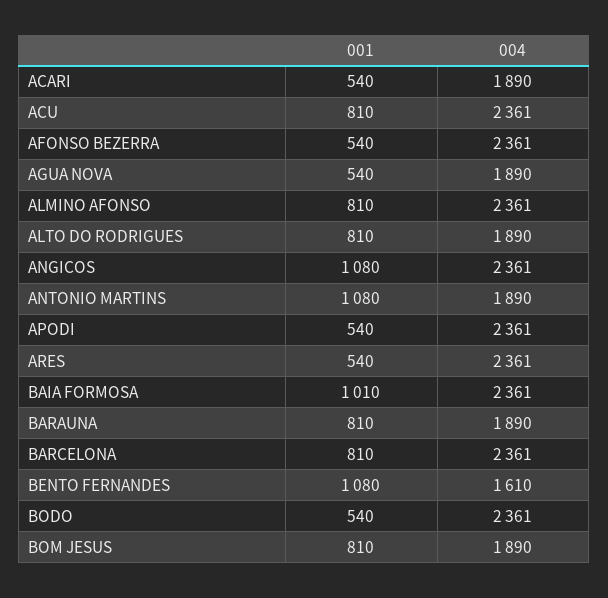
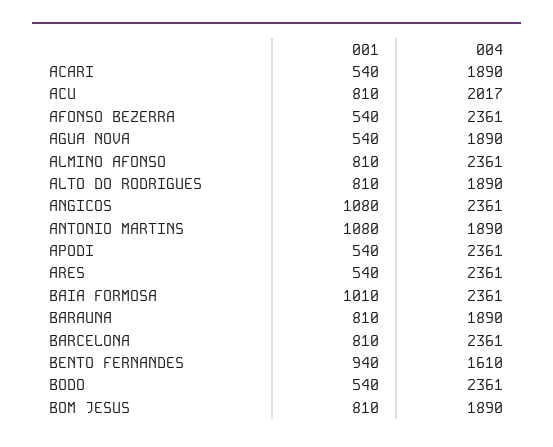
  {
    "001": {
      "ACARI": 540,
      "ACU": 810,
      "AFONSO BEZERRA": 540,
      "AGUA NOVA": 540,
      "ALMINO AFONSO": 810,
      "ALTO DO RODRIGUES": 810,
      "ANGICOS": 1080,
      "ANTONIO MARTINS": 1080,
      "APODI": 540,
      "ARES": 540,
      "BAIA FORMOSA": 1010,
      "BARAUNA": 810,
      "BARCELONA": 810,
-     "BENTO FERNANDES": 1080,
+     "BENTO FERNANDES": 940,
      "BODO": 540,
      "BOM JESUS": 810
    },
    "004": {
      "ACARI": 1890,
-     "ACU": 2361,
+     "ACU": 2017,
      "AFONSO BEZERRA": 2361,
      "AGUA NOVA": 1890,
      "ALMINO AFONSO": 2361,
      "ALTO DO RODRIGUES": 1890,
      "ANGICOS": 2361,
      "ANTONIO MARTINS": 1890,
      "APODI": 2361,
      "ARES": 2361,
      "BAIA FORMOSA": 2361,
      "BARAUNA": 1890,
      "BARCELONA": 2361,
      "BENTO FERNANDES": 1610,
      "BODO": 2361,
      "BOM JESUS": 1890
    }
  }

